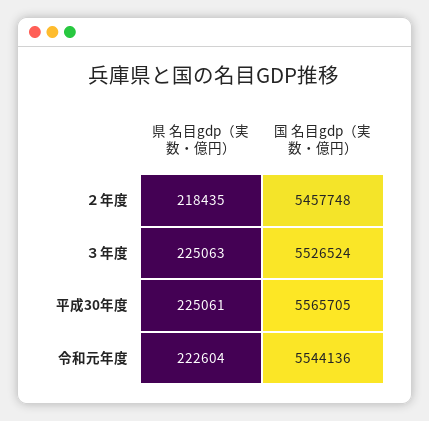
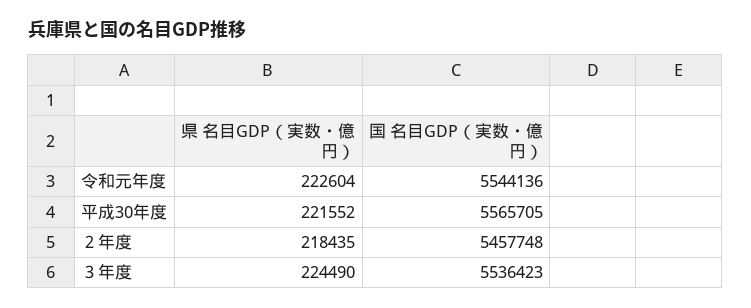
  {
    "県 名目gdp（実数・億円）": {
      "２年度": 218435,
-     "３年度": 225063,
+     "３年度": 224490,
-     "平成30年度": 225061,
+     "平成30年度": 221552,
      "令和元年度": 222604
    },
    "国 名目gdp（実数・億円）": {
      "２年度": 5457748,
-     "３年度": 5526524,
+     "３年度": 5536423,
      "平成30年度": 5565705,
      "令和元年度": 5544136
    }
  }

